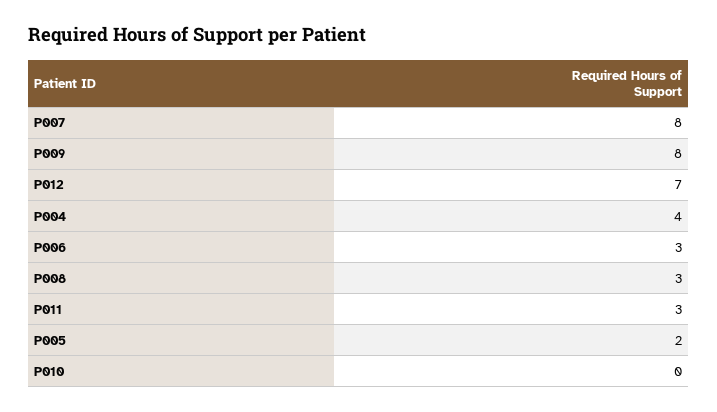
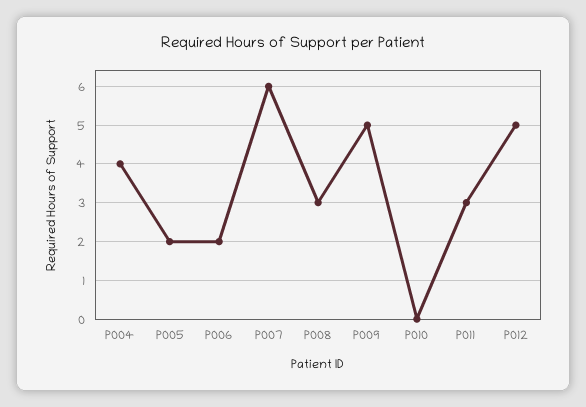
  {
-   "P007": 8,
+   "P007": 6,
-   "P009": 8,
+   "P009": 5,
-   "P012": 7,
+   "P012": 5,
    "P004": 4,
-   "P006": 3,
+   "P006": 2,
    "P008": 3,
    "P011": 3,
    "P005": 2,
    "P010": 0
  }

